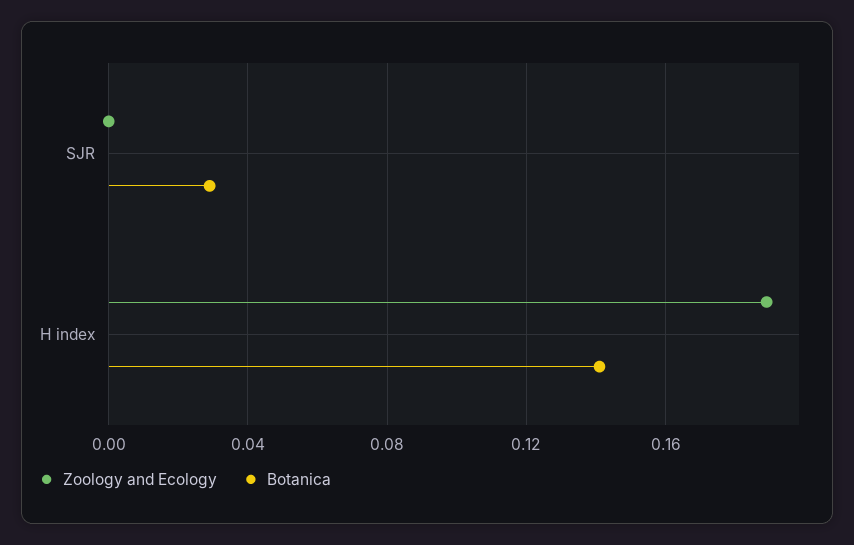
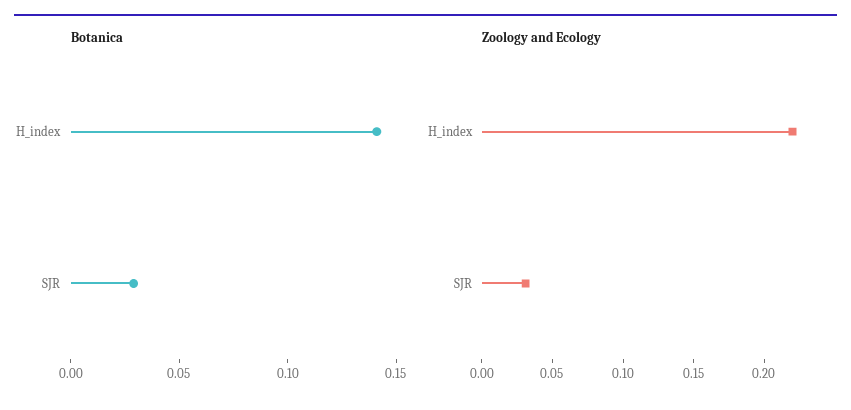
  {
    "Zoology and Ecology": {
-     "SJR": 0,
+     "SJR": 0.03,
-     "H index": 0.19
+     "H index": 0.22
    },
    "Botanica": {
      "SJR": 0.03,
      "H index": 0.14
    }
  }

